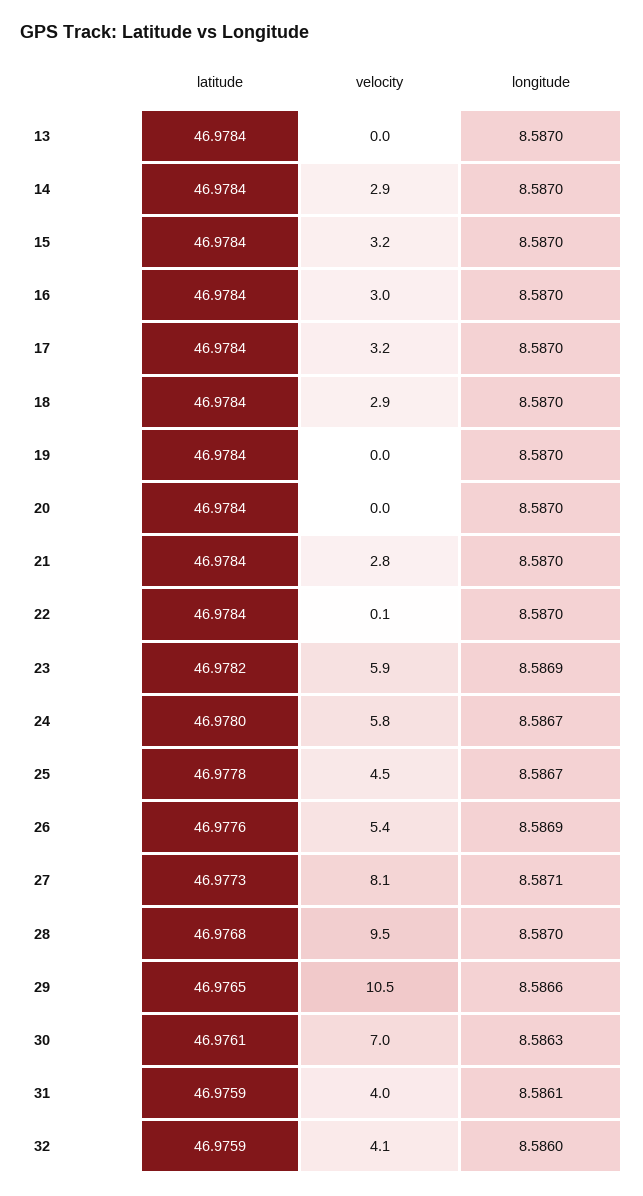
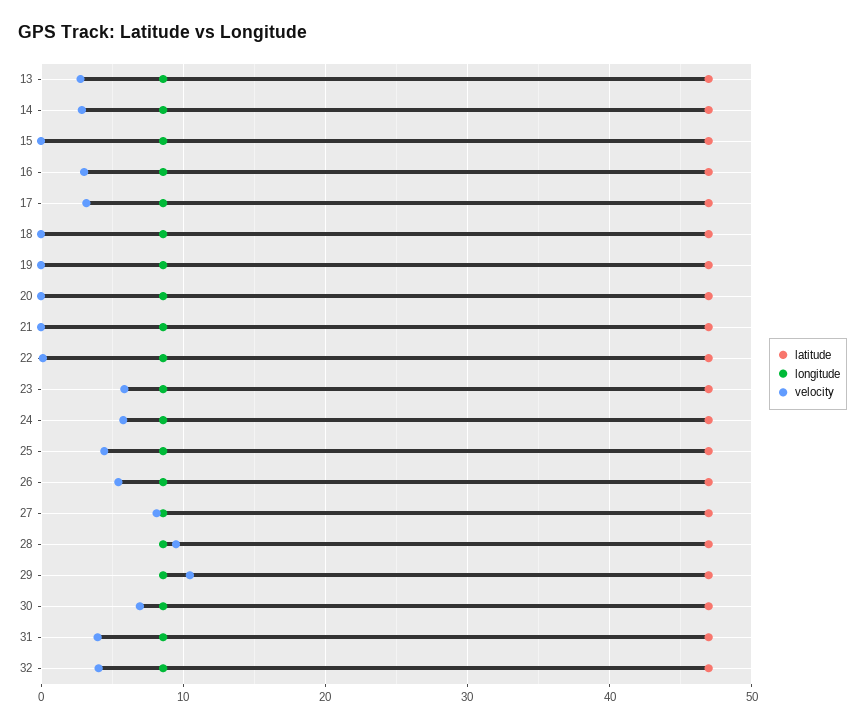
  {
    "latitude": {
      "13": 46.9784,
      "14": 46.9784,
      "15": 46.9784,
      "16": 46.9784,
      "17": 46.9784,
      "18": 46.9784,
      "19": 46.9784,
      "20": 46.9784,
      "21": 46.9784,
      "22": 46.9784,
      "23": 46.9782,
      "24": 46.978,
      "25": 46.9778,
      "26": 46.9776,
      "27": 46.9773,
      "28": 46.9768,
      "29": 46.9765,
      "30": 46.9761,
      "31": 46.9759,
      "32": 46.9759
    },
    "velocity": {
-     "13": 0,
+     "13": 3,
      "14": 2.9,
-     "15": 3.2,
+     "15": 0,
      "16": 3,
      "17": 3.2,
-     "18": 2.9,
+     "18": 0,
      "19": 0,
      "20": 0,
-     "21": 2.8,
+     "21": 0,
      "22": 0.1,
      "23": 5.9,
      "24": 5.8,
      "25": 4.5,
      "26": 5.4,
      "27": 8.1,
      "28": 9.5,
      "29": 10.5,
      "30": 7,
      "31": 4,
      "32": 4.1
    },
    "longitude": {
      "13": 8.587,
      "14": 8.587,
      "15": 8.587,
      "16": 8.587,
      "17": 8.587,
      "18": 8.587,
      "19": 8.587,
      "20": 8.587,
      "21": 8.587,
      "22": 8.587,
      "23": 8.5869,
      "24": 8.5867,
      "25": 8.5867,
      "26": 8.5869,
      "27": 8.5871,
      "28": 8.587,
      "29": 8.5866,
      "30": 8.5863,
      "31": 8.5861,
      "32": 8.586
    }
  }

